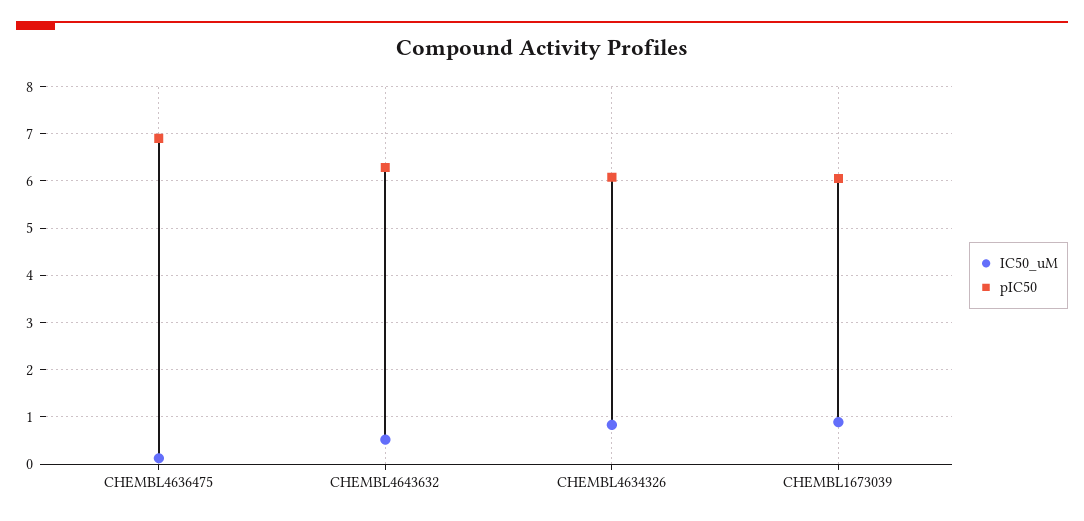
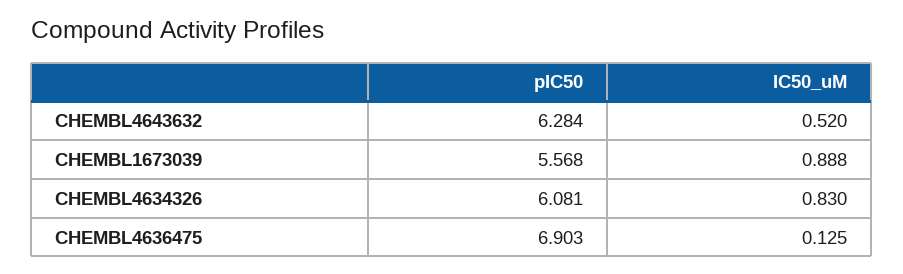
  {
    "IC50_uM": {
      "CHEMBL4636475": 0.125,
      "CHEMBL4643632": 0.52,
      "CHEMBL4634326": 0.83,
      "CHEMBL1673039": 0.888
    },
    "pIC50": {
      "CHEMBL4636475": 6.903,
      "CHEMBL4643632": 6.284,
      "CHEMBL4634326": 6.081,
-     "CHEMBL1673039": 6
+     "CHEMBL1673039": 5.568
    }
  }

